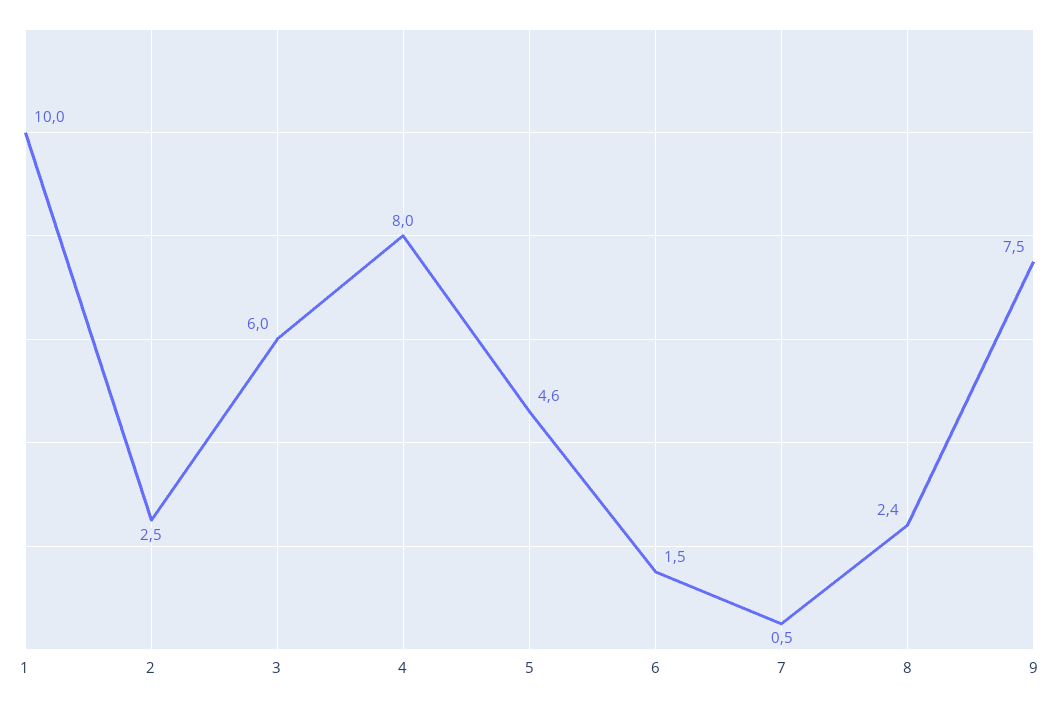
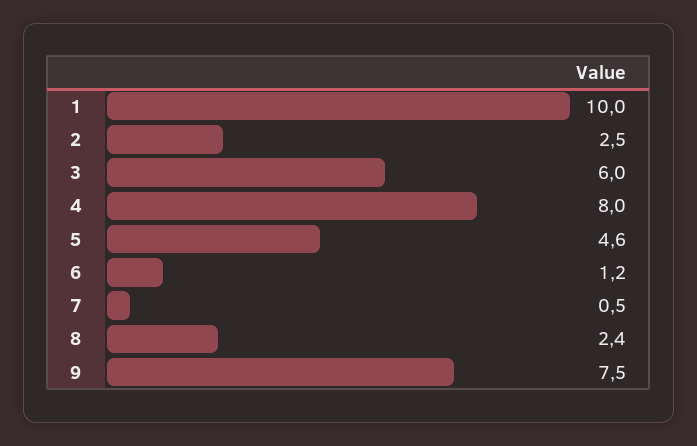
  {
    "1": 10,
    "2": 2.5,
    "3": 6,
    "4": 8,
    "5": 4.6,
-   "6": 1.5,
+   "6": 1.2,
    "7": 0.5,
    "8": 2.4,
    "9": 7.5
  }

